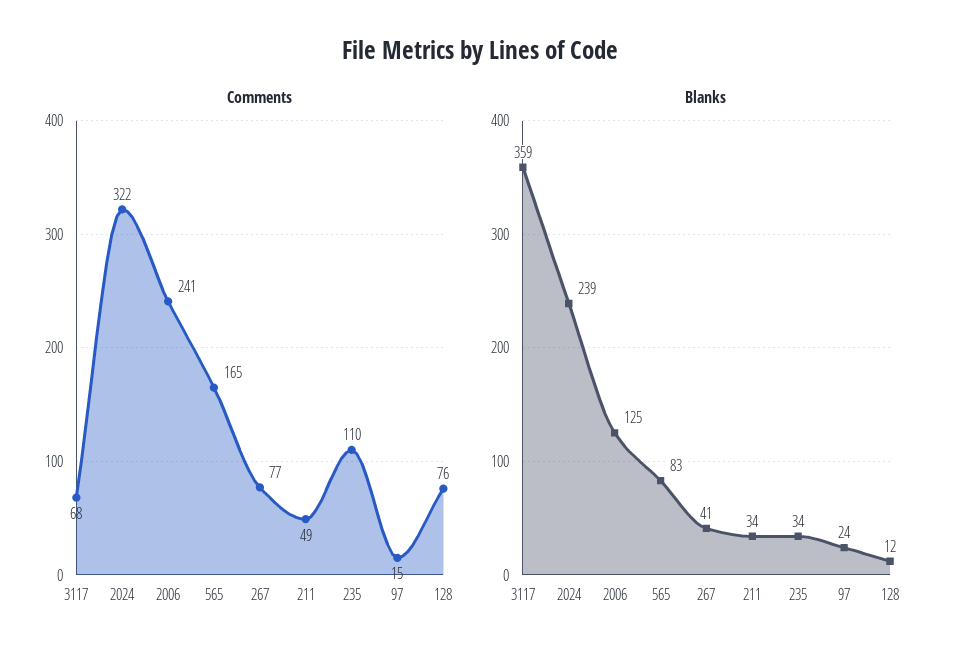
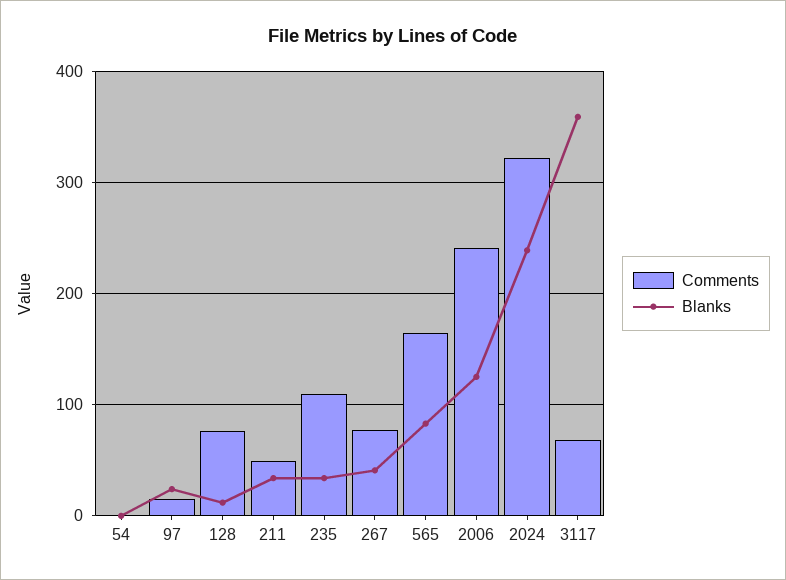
  {
    "Comments": {
      "3117": 68,
      "2024": 322,
      "2006": 241,
      "565": 165,
      "267": 77,
      "211": 49,
      "235": 110,
      "97": 15,
-     "128": 76
+     "128": 76,
+     "54": 0
    },
    "Blanks": {
      "3117": 359,
      "2024": 239,
      "2006": 125,
      "565": 83,
      "267": 41,
      "211": 34,
      "235": 34,
      "97": 24,
-     "128": 12
+     "128": 12,
+     "54": 0
    }
  }

